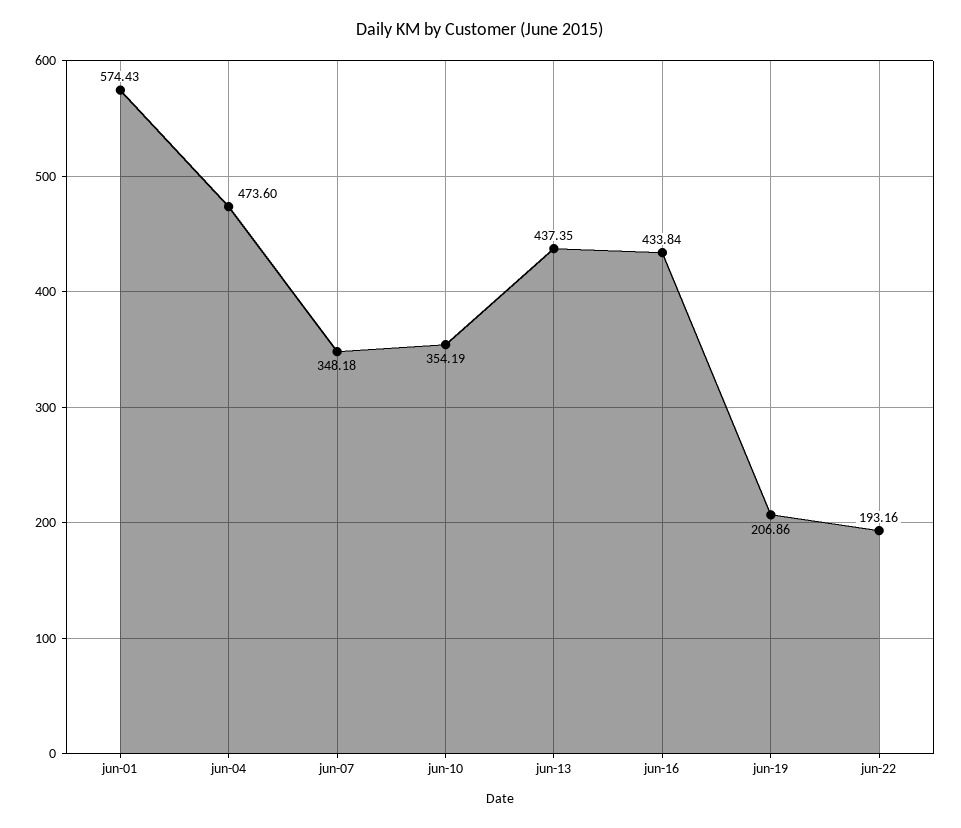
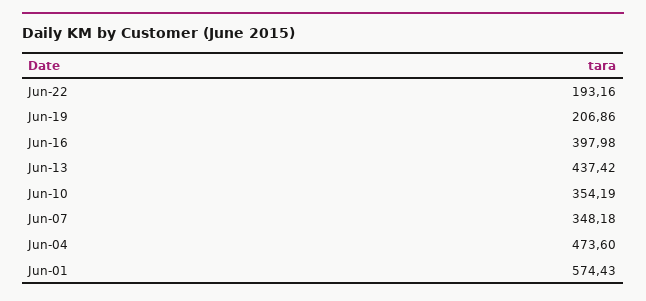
  {
    "jun-01": 574.43,
    "jun-04": 473.6,
    "jun-07": 348.18,
    "jun-10": 354.19,
-   "jun-13": 437.35,
+   "jun-13": 437.42,
-   "jun-16": 433.84,
+   "jun-16": 397.98,
    "jun-19": 206.86,
    "jun-22": 193.16
  }

